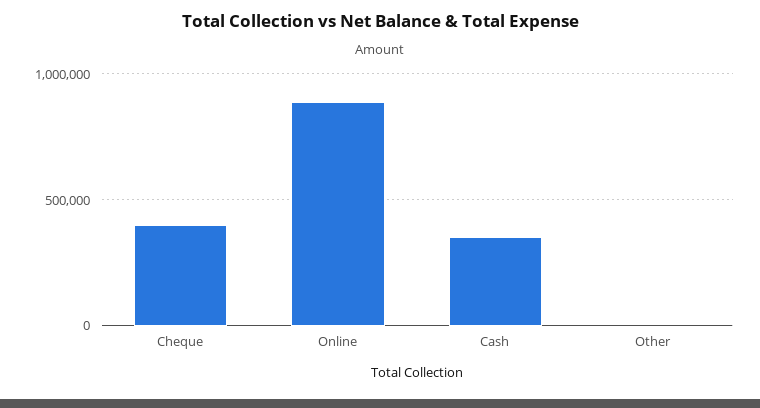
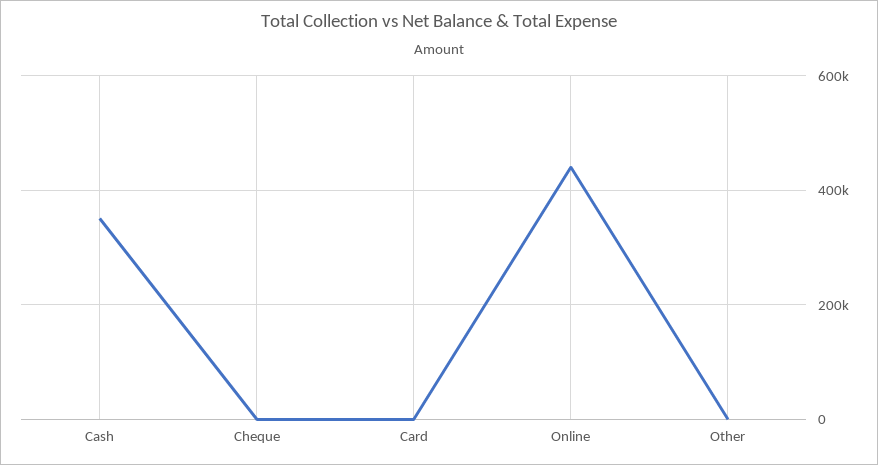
  {
-   "Cheque": 400000,
+   "Cheque": 0,
-   "Online": 900000,
+   "Online": 440000,
    "Cash": 360000,
-   "Other": 0
+   "Other": 0,
+   "Card": 0
  }

